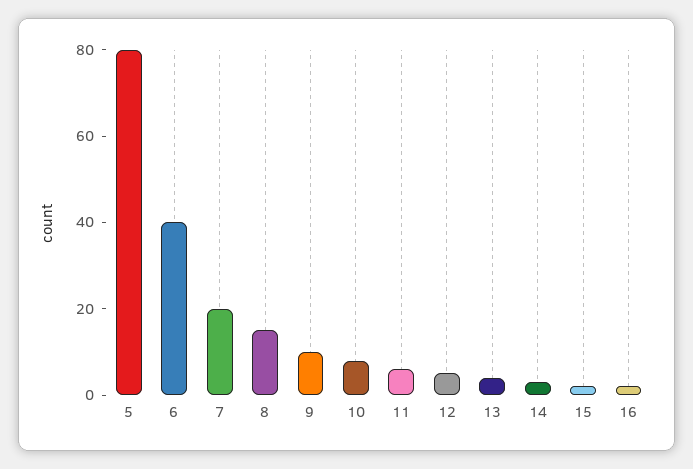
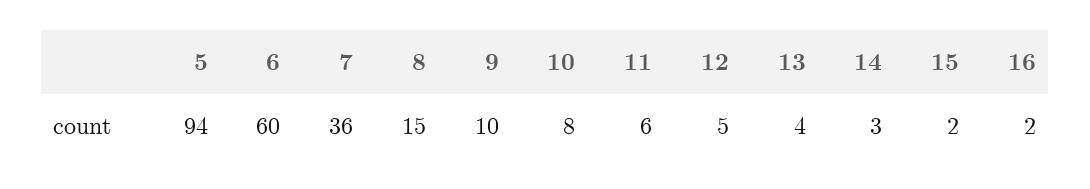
  {
-   "5": 80,
+   "5": 94,
-   "6": 40,
+   "6": 60,
-   "7": 20,
+   "7": 36,
    "8": 15,
    "9": 10,
    "10": 8,
    "11": 6,
    "12": 5,
    "13": 4,
    "14": 3,
    "15": 2,
    "16": 2
  }

